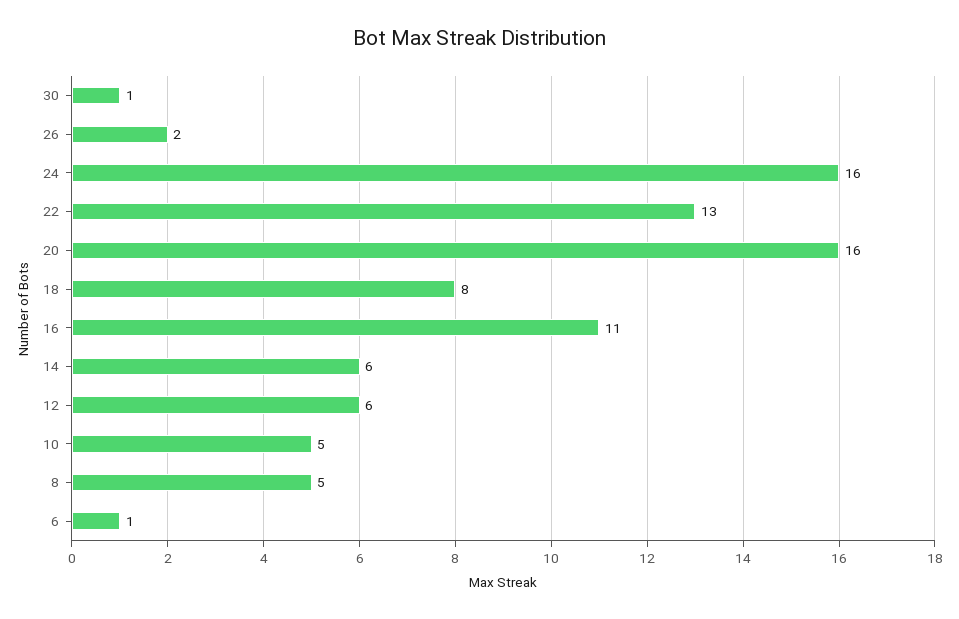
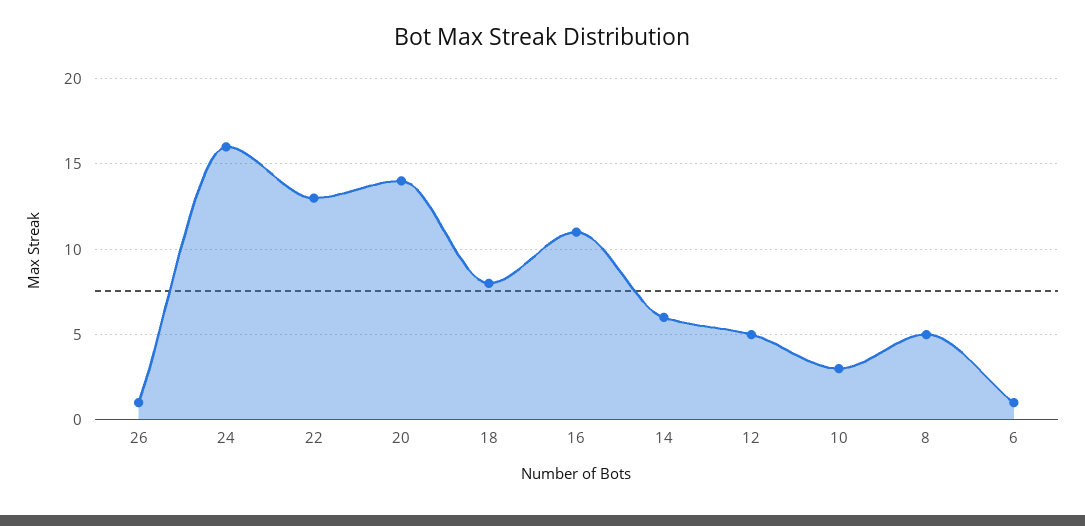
  {
-   "30": 1,
-   "26": 2,
+   "26": 1,
    "24": 16,
    "22": 13,
-   "20": 16,
+   "20": 14,
    "18": 8,
    "16": 11,
    "14": 6,
-   "12": 6,
+   "12": 5,
-   "10": 5,
+   "10": 3,
    "8": 5,
    "6": 1
  }

